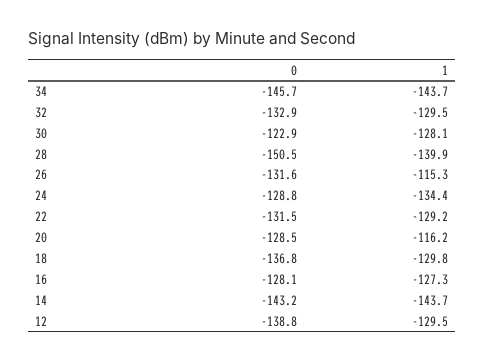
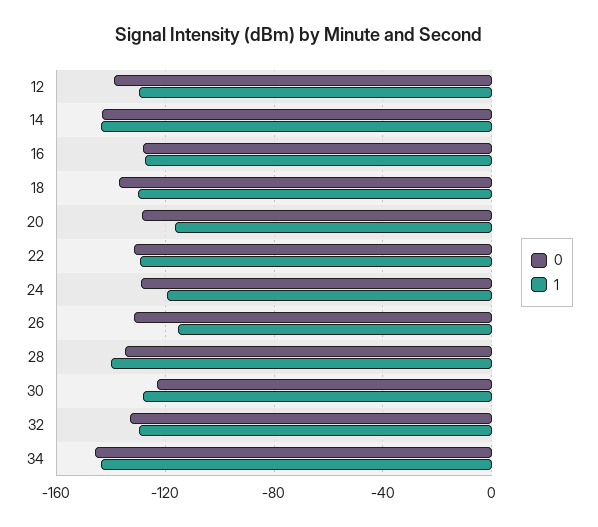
  {
    "0": {
      "34": -145.7,
      "32": -132.9,
      "30": -122.9,
-     "28": -150.5,
+     "28": -135,
      "26": -131.6,
      "24": -128.8,
      "22": -131.5,
      "20": -128.5,
      "18": -136.8,
      "16": -128.1,
      "14": -143.2,
      "12": -138.8
    },
    "1": {
      "34": -143.7,
      "32": -129.5,
      "30": -128.1,
      "28": -139.9,
      "26": -115.3,
-     "24": -134.4,
+     "24": -120,
      "22": -129.2,
      "20": -116.2,
      "18": -129.8,
      "16": -127.3,
      "14": -143.7,
      "12": -129.5
    }
  }

